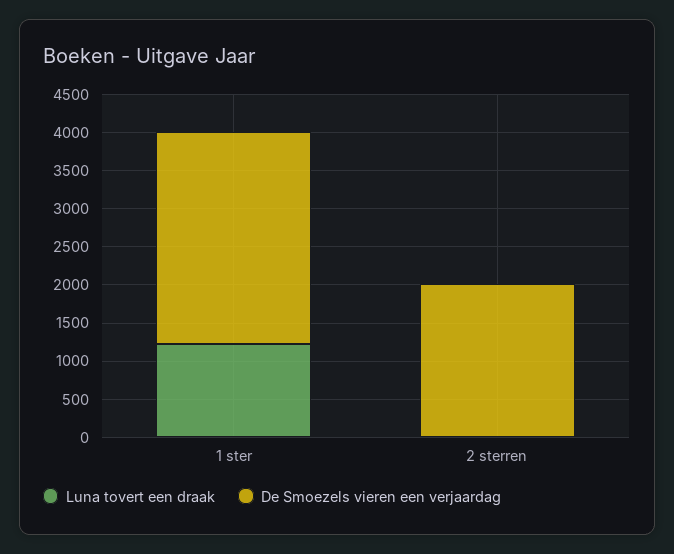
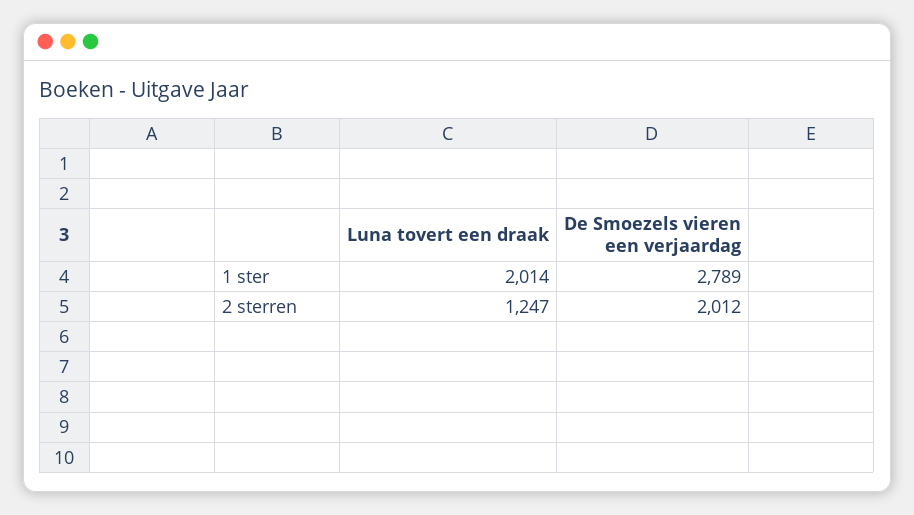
  {
    "Luna tovert een draak": {
-     "1 ster": 1250,
+     "1 ster": 2014,
-     "2 sterren": 0
+     "2 sterren": 1247
    },
    "De Smoezels vieren een verjaardag": {
      "1 ster": 2789,
      "2 sterren": 2012
    }
  }

